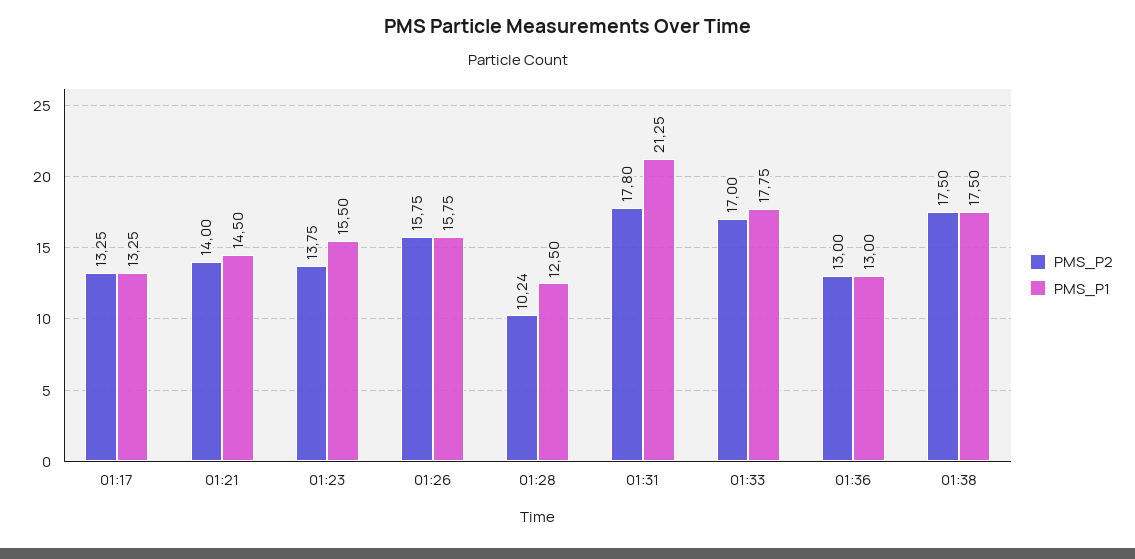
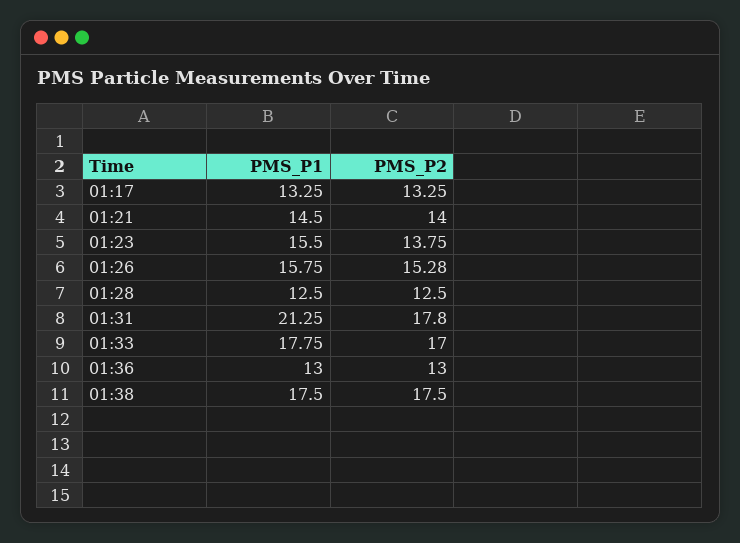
  {
    "PMS_P2": {
      "01:17": 13.25,
      "01:21": 14,
      "01:23": 13.75,
-     "01:26": 15.75,
+     "01:26": 15.28,
-     "01:28": 10.24,
+     "01:28": 12.5,
      "01:31": 17.8,
      "01:33": 17,
      "01:36": 13,
      "01:38": 17.5
    },
    "PMS_P1": {
      "01:17": 13.25,
      "01:21": 14.5,
      "01:23": 15.5,
      "01:26": 15.75,
      "01:28": 12.5,
      "01:31": 21.25,
      "01:33": 17.75,
      "01:36": 13,
      "01:38": 17.5
    }
  }

